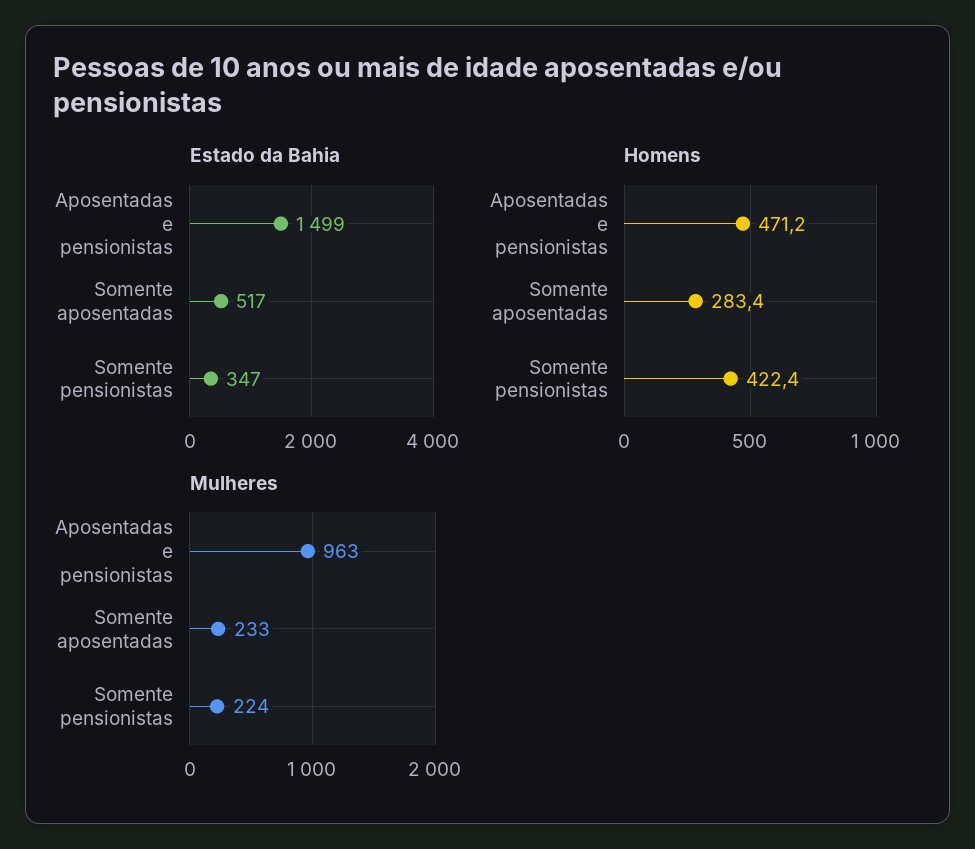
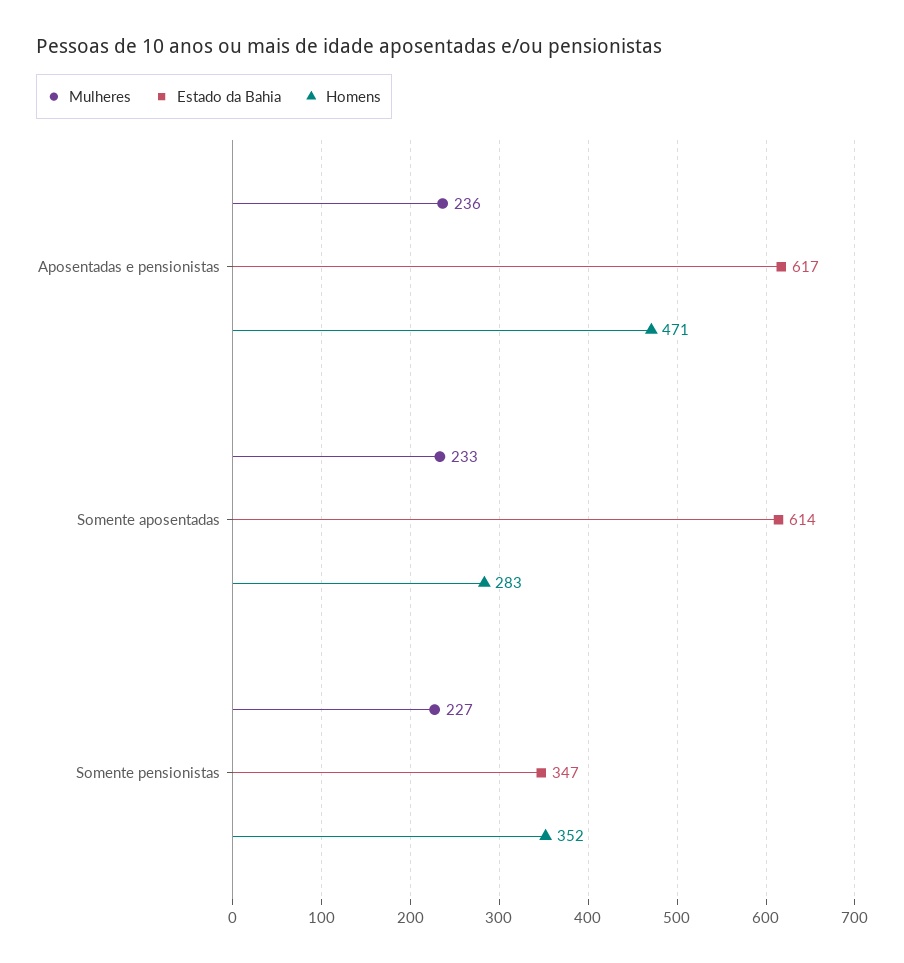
  {
    "Estado da Bahia": {
-     "Aposentadas e pensionistas": 1499,
+     "Aposentadas e pensionistas": 617,
-     "Somente aposentadas": 517,
+     "Somente aposentadas": 614,
      "Somente pensionistas": 347
    },
    "Homens": {
      "Aposentadas e pensionistas": 471.2,
      "Somente aposentadas": 283.4,
-     "Somente pensionistas": 422.4
+     "Somente pensionistas": 352
    },
    "Mulheres": {
-     "Aposentadas e pensionistas": 963,
+     "Aposentadas e pensionistas": 236,
      "Somente aposentadas": 233,
-     "Somente pensionistas": 224
+     "Somente pensionistas": 227
    }
  }

